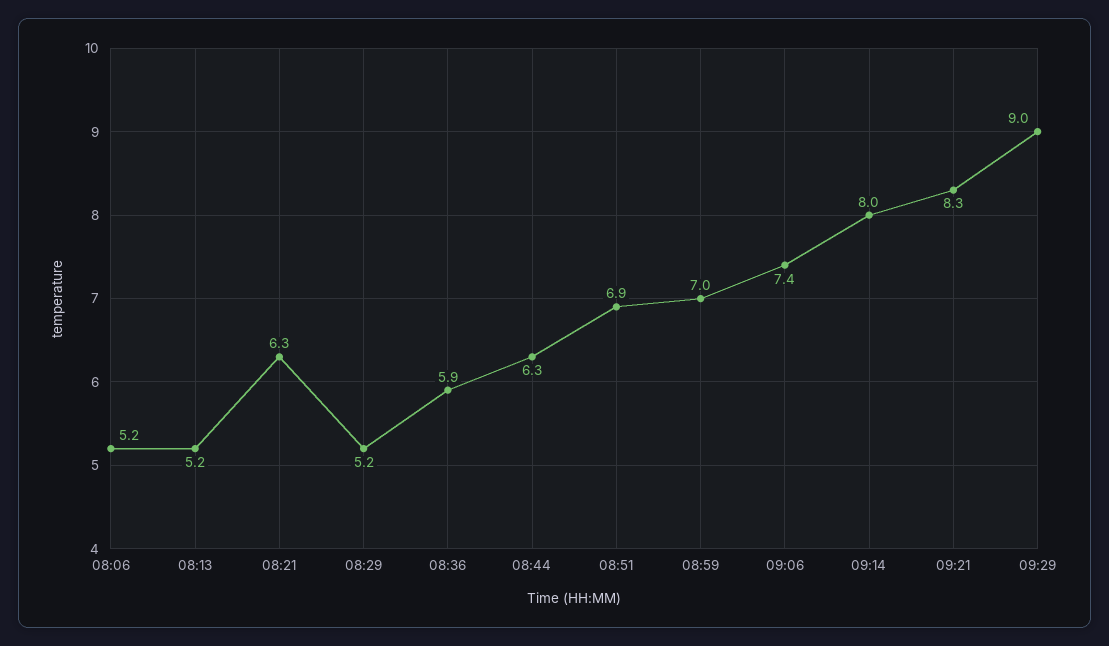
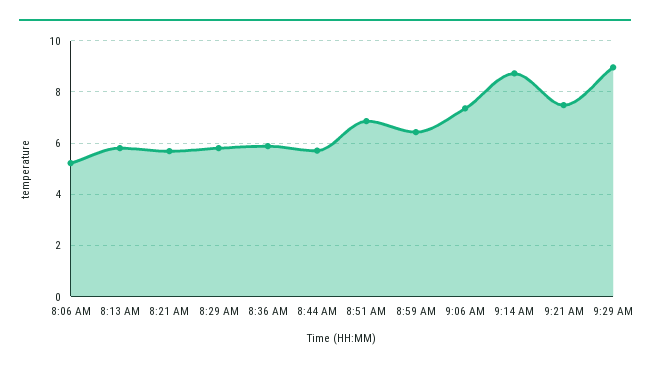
  {
    "08:06": 5.2,
-   "08:13": 5.2,
+   "08:13": 5.75,
-   "08:21": 6.3,
+   "08:21": 5.75,
-   "08:29": 5.2,
+   "08:29": 5.75,
    "08:36": 5.9,
-   "08:44": 6.3,
+   "08:44": 5.75,
    "08:51": 6.9,
-   "08:59": 7,
+   "08:59": 6.5,
    "09:06": 7.4,
-   "09:14": 8,
+   "09:14": 8.75,
-   "09:21": 8.3,
+   "09:21": 7.5,
    "09:29": 9
  }

